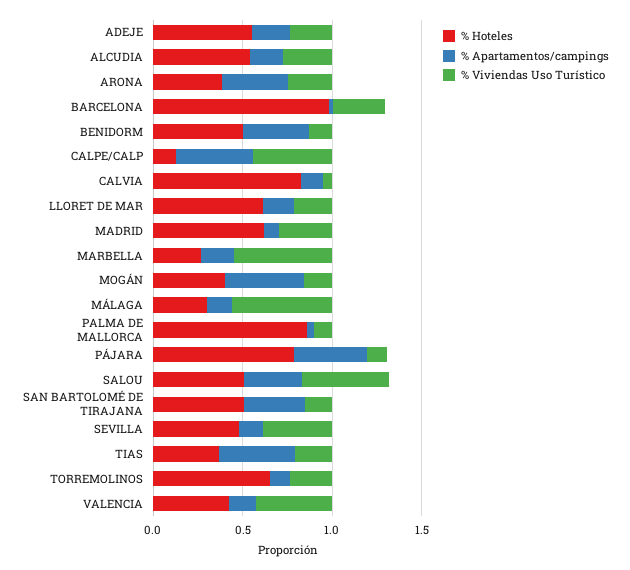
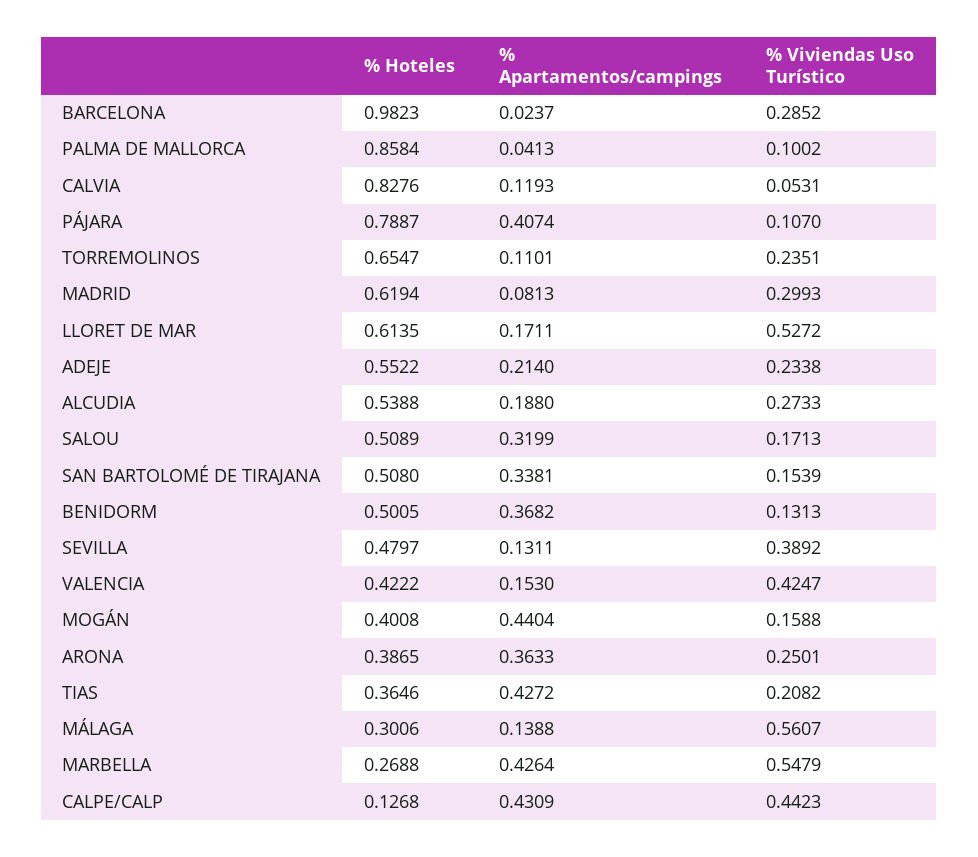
  {
    "% Hoteles": {
      "ADEJE": 0.5522,
      "ALCUDIA": 0.5388,
      "ARONA": 0.3865,
      "BARCELONA": 0.9823,
      "BENIDORM": 0.5005,
      "CALPE/CALP": 0.1268,
      "CALVIA": 0.8276,
      "LLORET DE MAR": 0.6135,
      "MADRID": 0.6194,
      "MARBELLA": 0.2688,
      "MOGÁN": 0.4008,
      "MÁLAGA": 0.3006,
      "PALMA DE MALLORCA": 0.8584,
      "PÁJARA": 0.7887,
      "SALOU": 0.5089,
      "SAN BARTOLOMÉ DE TIRAJANA": 0.508,
      "SEVILLA": 0.4797,
      "TIAS": 0.3646,
      "TORREMOLINOS": 0.6547,
      "VALENCIA": 0.4222
    },
    "% Apartamentos/campings": {
      "ADEJE": 0.214,
      "ALCUDIA": 0.188,
      "ARONA": 0.3633,
      "BARCELONA": 0.0237,
      "BENIDORM": 0.3682,
      "CALPE/CALP": 0.4309,
      "CALVIA": 0.1193,
      "LLORET DE MAR": 0.1711,
      "MADRID": 0.0813,
-     "MARBELLA": 0.2,
+     "MARBELLA": 0.4264,
      "MOGÁN": 0.4404,
      "MÁLAGA": 0.1388,
      "PALMA DE MALLORCA": 0.0413,
      "PÁJARA": 0.4074,
      "SALOU": 0.3199,
      "SAN BARTOLOMÉ DE TIRAJANA": 0.3381,
      "SEVILLA": 0.1311,
      "TIAS": 0.4272,
      "TORREMOLINOS": 0.1101,
      "VALENCIA": 0.153
    },
    "% Viviendas Uso Turístico": {
      "ADEJE": 0.2338,
      "ALCUDIA": 0.2733,
      "ARONA": 0.2501,
      "BARCELONA": 0.2852,
      "BENIDORM": 0.1313,
      "CALPE/CALP": 0.4423,
      "CALVIA": 0.0531,
-     "LLORET DE MAR": 0.2,
+     "LLORET DE MAR": 0.5272,
      "MADRID": 0.2993,
      "MARBELLA": 0.5479,
      "MOGÁN": 0.1588,
      "MÁLAGA": 0.5607,
      "PALMA DE MALLORCA": 0.1002,
      "PÁJARA": 0.107,
-     "SALOU": 0.5,
+     "SALOU": 0.1713,
      "SAN BARTOLOMÉ DE TIRAJANA": 0.1539,
      "SEVILLA": 0.3892,
      "TIAS": 0.2082,
      "TORREMOLINOS": 0.2351,
      "VALENCIA": 0.4247
    }
  }

